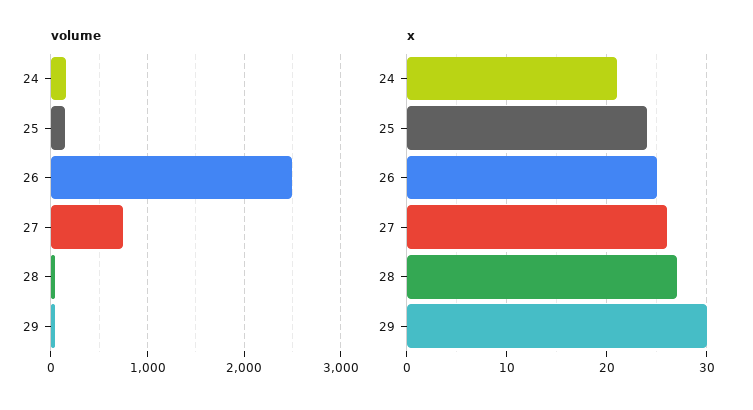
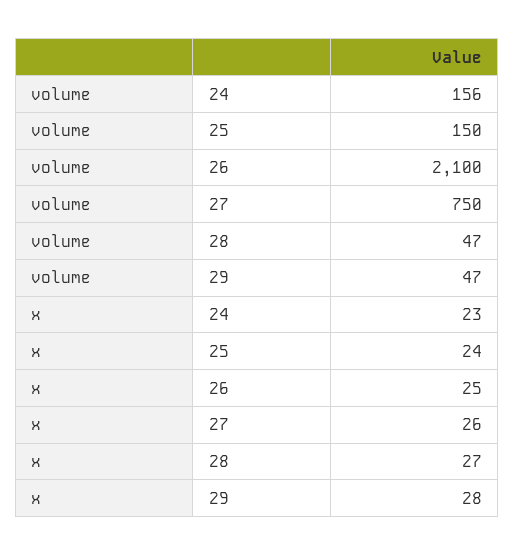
  {
    "volume": {
      "24": 156,
      "25": 150,
-     "26": 2500,
+     "26": 2100,
      "27": 750,
      "28": 47,
      "29": 47
    },
    "x": {
-     "24": 21,
+     "24": 23,
      "25": 24,
      "26": 25,
      "27": 26,
      "28": 27,
-     "29": 30
+     "29": 28
    }
  }

